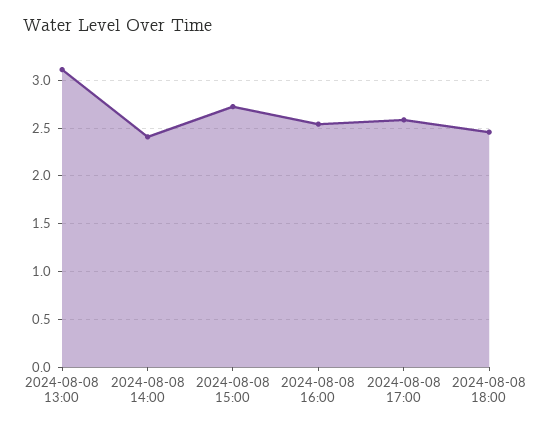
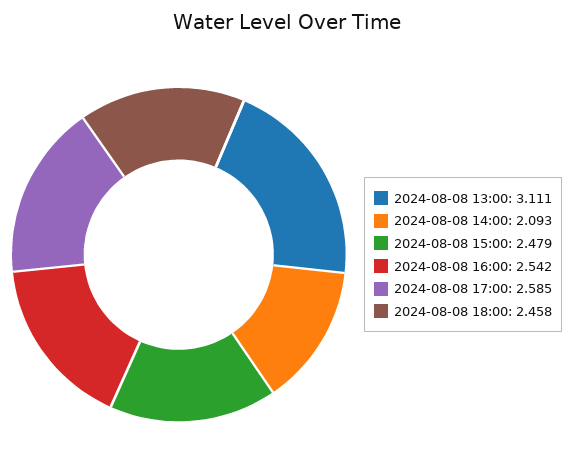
  {
    "2024-08-08 13:00": 3.111,
-   "2024-08-08 14:00": 2.4,
+   "2024-08-08 14:00": 2.093,
-   "2024-08-08 15:00": 2.7,
+   "2024-08-08 15:00": 2.479,
    "2024-08-08 16:00": 2.542,
    "2024-08-08 17:00": 2.585,
    "2024-08-08 18:00": 2.458
  }

